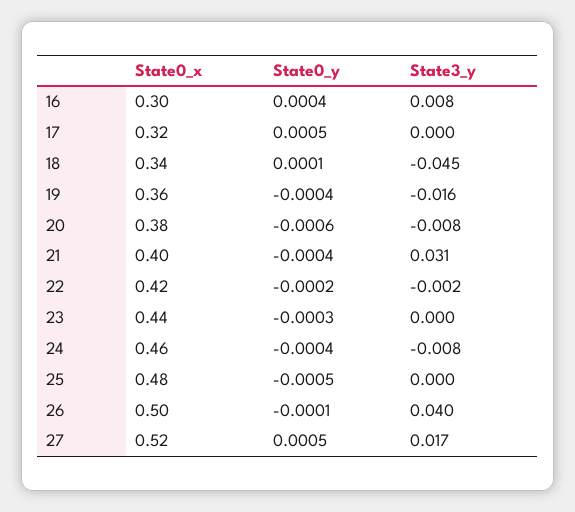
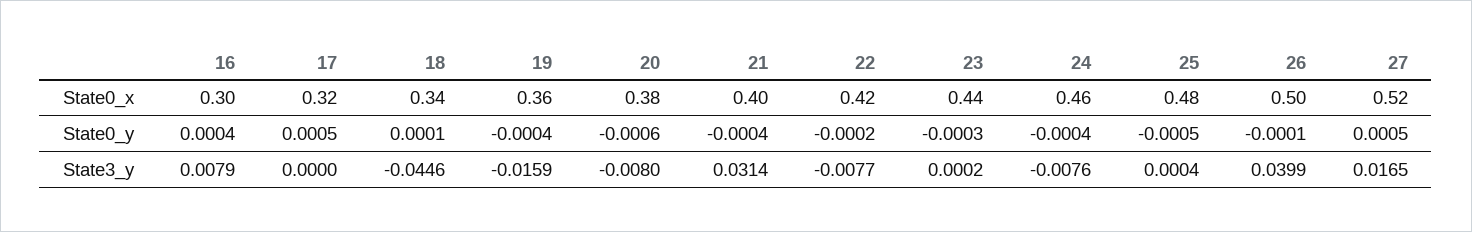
  {
    "State0_x": {
      "16": 0.3,
      "17": 0.32,
      "18": 0.34,
      "19": 0.36,
      "20": 0.38,
      "21": 0.4,
      "22": 0.42,
      "23": 0.44,
      "24": 0.46,
      "25": 0.48,
      "26": 0.5,
      "27": 0.52
    },
    "State0_y": {
      "16": 0.0004,
      "17": 0.0005,
      "18": 0.0001,
      "19": -0.0004,
      "20": -0.0006,
      "21": -0.0004,
      "22": -0.0002,
      "23": -0.0003,
      "24": -0.0004,
      "25": -0.0005,
      "26": -0.0001,
      "27": 0.0005
    },
    "State3_y": {
      "16": 0.0079,
      "17": 0,
      "18": -0.0446,
      "19": -0.0159,
      "20": -0.008,
      "21": 0.0314,
-     "22": -0.002,
+     "22": -0.0077,
      "23": 0.0002,
      "24": -0.0076,
      "25": 0.0004,
      "26": 0.0399,
      "27": 0.0165
    }
  }

